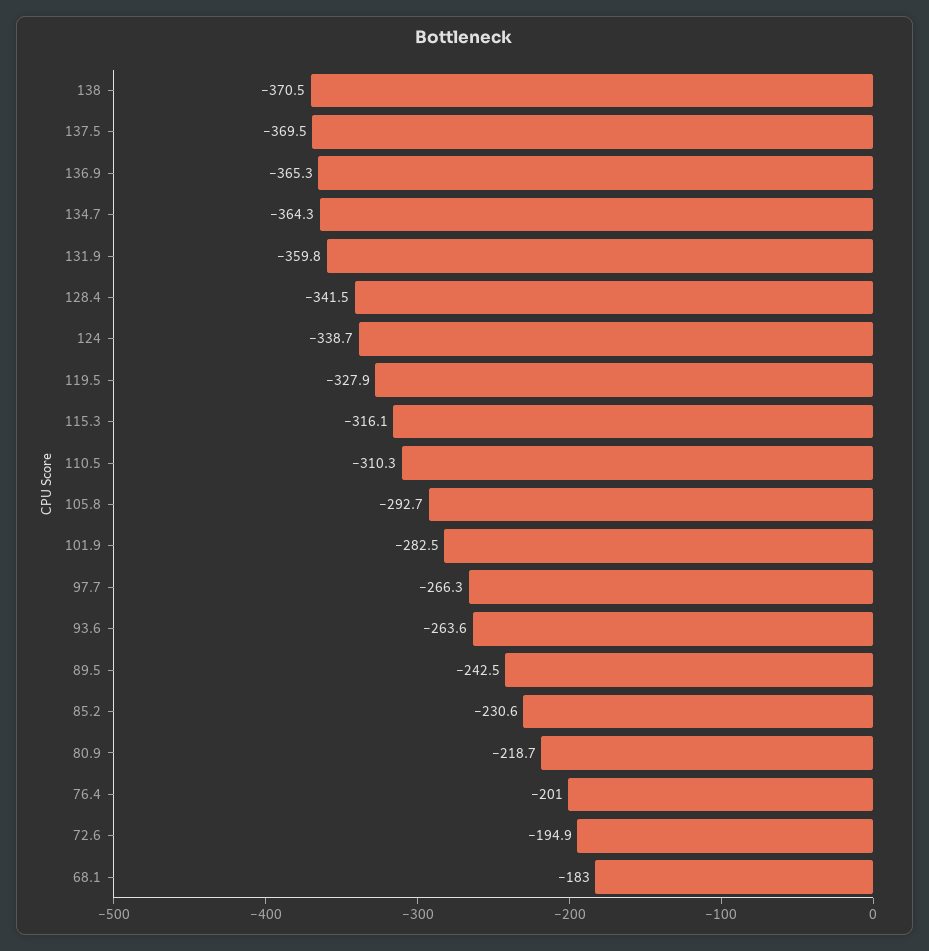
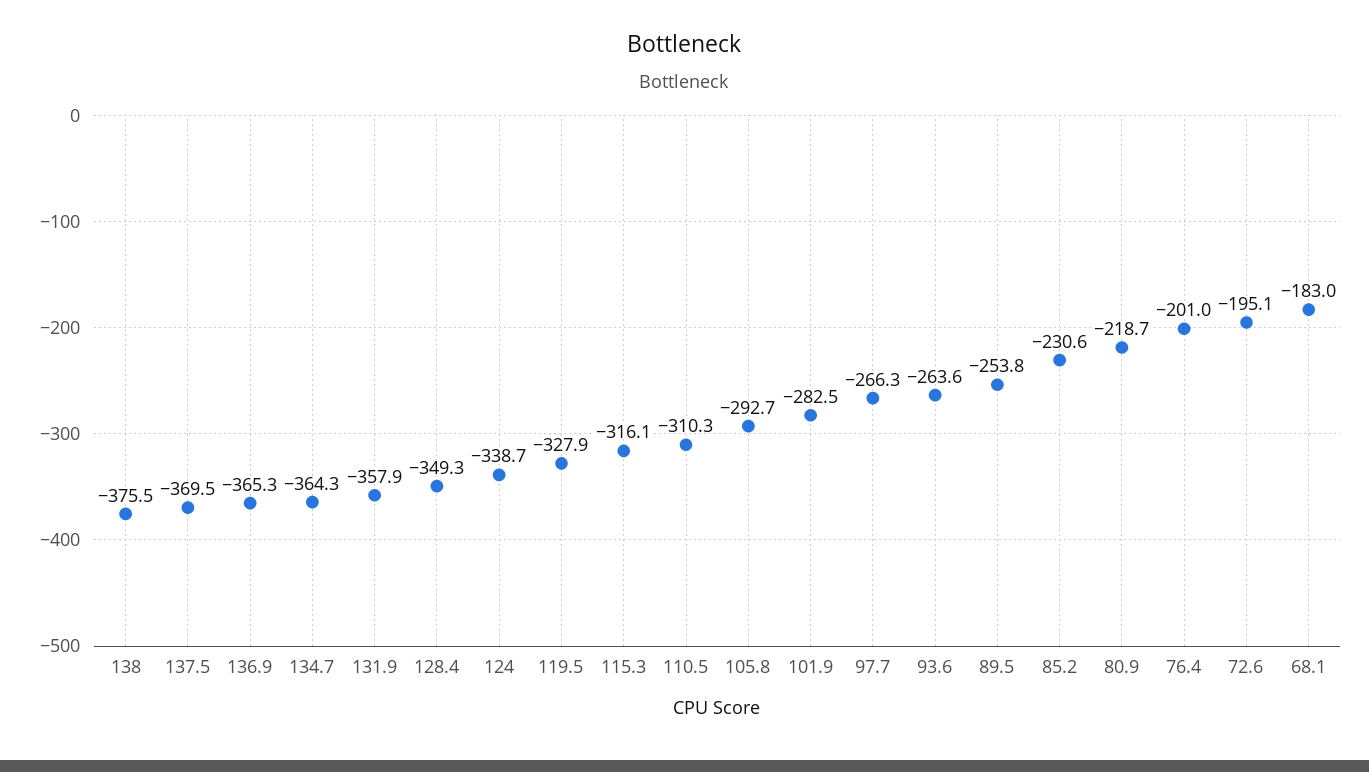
  {
-   "138": -370.5,
+   "138": -375.5,
    "137.5": -369.5,
    "136.9": -365.3,
    "134.7": -364.3,
-   "131.9": -359.8,
+   "131.9": -357.9,
-   "128.4": -341.5,
+   "128.4": -349.3,
    "124": -338.7,
    "119.5": -327.9,
    "115.3": -316.1,
    "110.5": -310.3,
    "105.8": -292.7,
    "101.9": -282.5,
    "97.7": -266.3,
    "93.6": -263.6,
-   "89.5": -242.5,
+   "89.5": -253.8,
    "85.2": -230.6,
    "80.9": -218.7,
    "76.4": -201,
-   "72.6": -194.9,
+   "72.6": -195.1,
    "68.1": -183
  }

